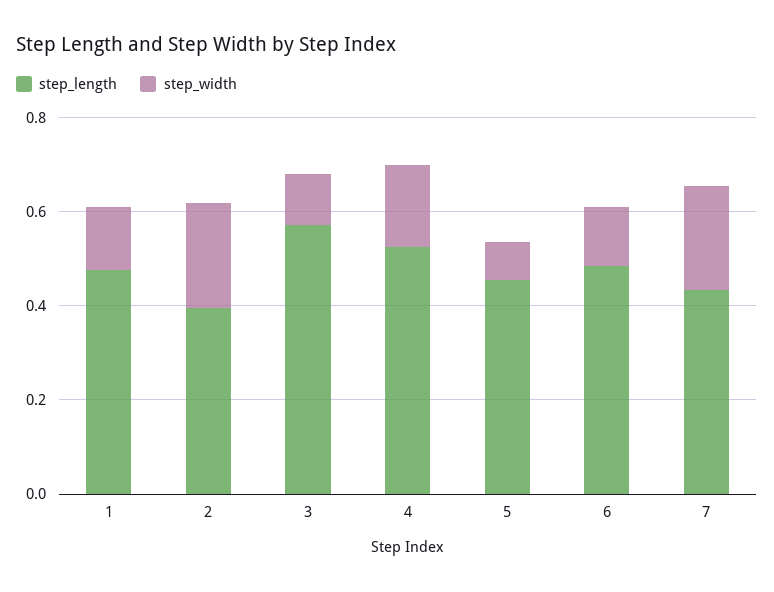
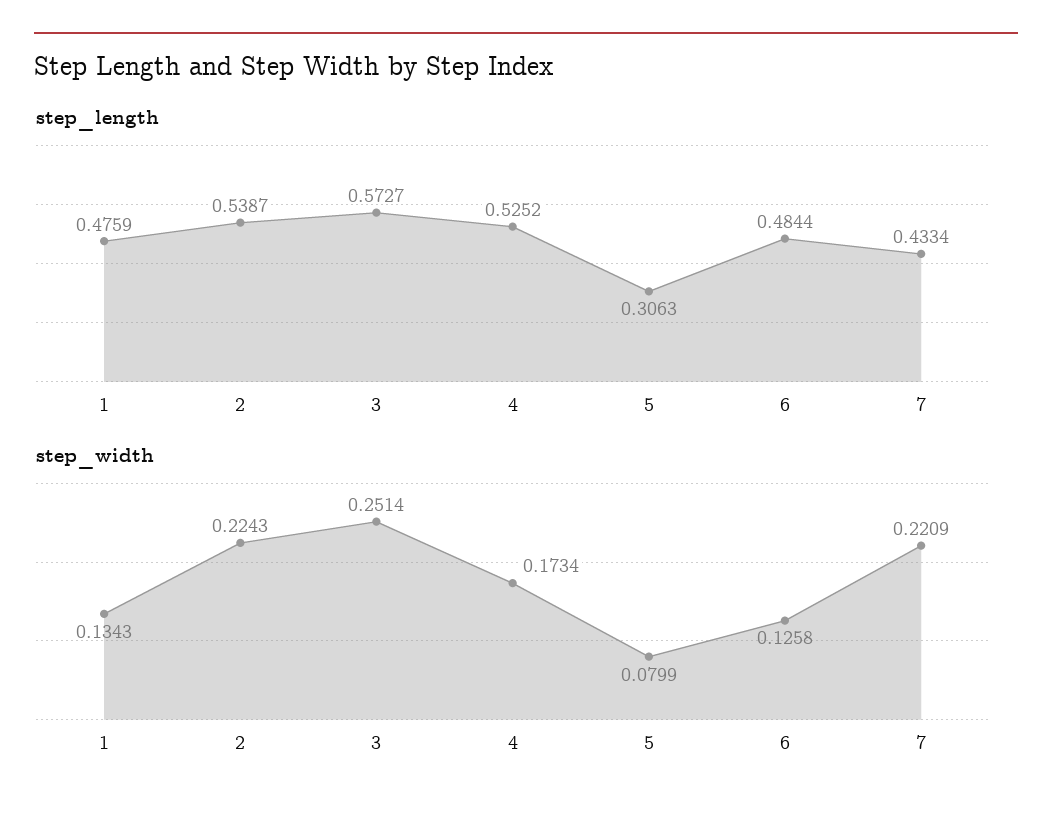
  {
    "step_length": {
      "1": 0.4759,
-     "2": 0.4,
+     "2": 0.5387,
      "3": 0.5727,
      "4": 0.5252,
-     "5": 0.45,
+     "5": 0.3063,
      "6": 0.4844,
      "7": 0.4334
    },
    "step_width": {
      "1": 0.1343,
      "2": 0.2243,
-     "3": 0.1,
+     "3": 0.2514,
      "4": 0.1734,
      "5": 0.0799,
      "6": 0.1258,
      "7": 0.2209
    }
  }

